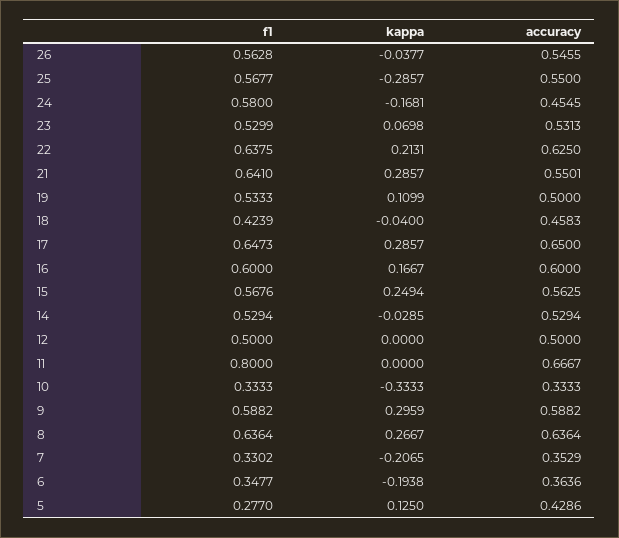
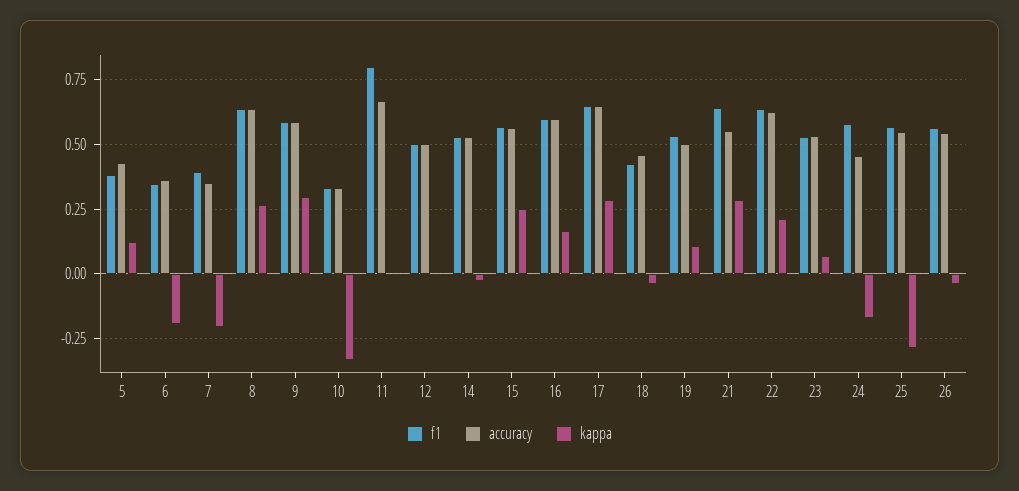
  {
    "f1": {
      "26": 0.5628,
      "25": 0.5677,
      "24": 0.58,
      "23": 0.5299,
      "22": 0.6375,
      "21": 0.641,
      "19": 0.5333,
      "18": 0.4239,
      "17": 0.6473,
      "16": 0.6,
      "15": 0.5676,
      "14": 0.5294,
      "12": 0.5,
      "11": 0.8,
      "10": 0.3333,
      "9": 0.5882,
      "8": 0.6364,
-     "7": 0.3302,
+     "7": 0.4,
      "6": 0.3477,
-     "5": 0.277
+     "5": 0.375
    },
    "kappa": {
      "26": -0.0377,
      "25": -0.2857,
      "24": -0.1681,
      "23": 0.0698,
      "22": 0.2131,
      "21": 0.2857,
      "19": 0.1099,
      "18": -0.04,
      "17": 0.2857,
      "16": 0.1667,
      "15": 0.2494,
      "14": -0.0285,
      "12": 0,
      "11": 0,
      "10": -0.3333,
      "9": 0.2959,
      "8": 0.2667,
      "7": -0.2065,
      "6": -0.1938,
      "5": 0.125
    },
    "accuracy": {
      "26": 0.5455,
      "25": 0.55,
      "24": 0.4545,
      "23": 0.5313,
      "22": 0.625,
      "21": 0.5501,
      "19": 0.5,
      "18": 0.4583,
      "17": 0.65,
      "16": 0.6,
      "15": 0.5625,
      "14": 0.5294,
      "12": 0.5,
      "11": 0.6667,
      "10": 0.3333,
      "9": 0.5882,
      "8": 0.6364,
      "7": 0.3529,
      "6": 0.3636,
      "5": 0.4286
    }
  }

